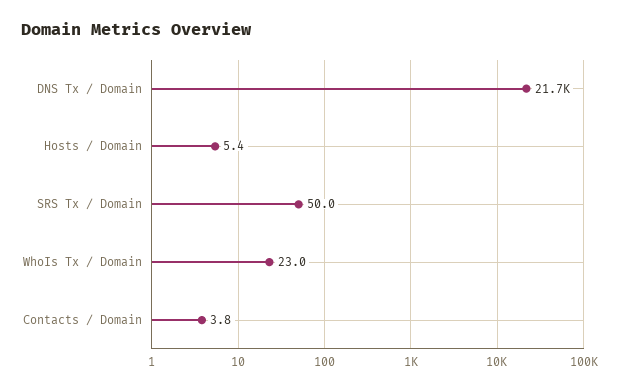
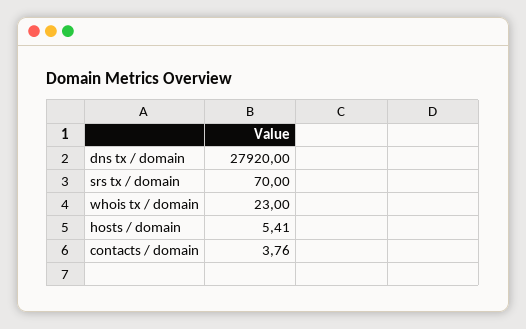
  {
-   "DNS Tx / Domain": 21700,
+   "DNS Tx / Domain": 27920,
    "Hosts / Domain": 5.41,
-   "SRS Tx / Domain": 50,
+   "SRS Tx / Domain": 70,
    "WhoIs Tx / Domain": 23,
    "Contacts / Domain": 3.76
  }

